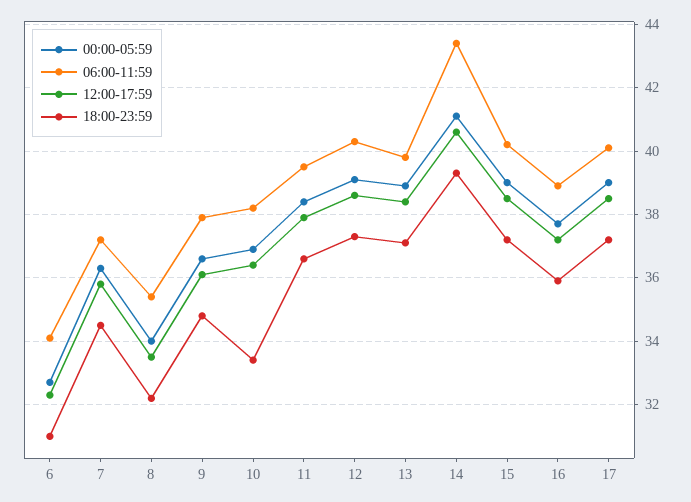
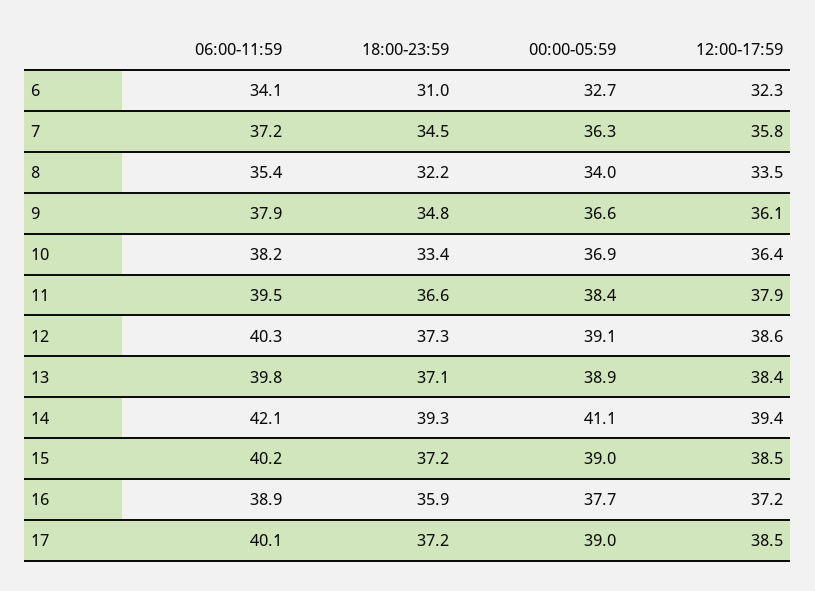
  {
    "00:00-05:59": {
      "6": 32.7,
      "7": 36.3,
      "8": 34,
      "9": 36.6,
      "10": 36.9,
      "11": 38.4,
      "12": 39.1,
      "13": 38.9,
      "14": 41.1,
      "15": 39,
      "16": 37.7,
      "17": 39
    },
    "06:00-11:59": {
      "6": 34.1,
      "7": 37.2,
      "8": 35.4,
      "9": 37.9,
      "10": 38.2,
      "11": 39.5,
      "12": 40.3,
      "13": 39.8,
-     "14": 43.5,
+     "14": 42.1,
      "15": 40.2,
      "16": 38.9,
      "17": 40.1
    },
    "12:00-17:59": {
      "6": 32.3,
      "7": 35.8,
      "8": 33.5,
      "9": 36.1,
      "10": 36.4,
      "11": 37.9,
      "12": 38.6,
      "13": 38.4,
-     "14": 40.5,
+     "14": 39.4,
      "15": 38.5,
      "16": 37.2,
      "17": 38.5
    },
    "18:00-23:59": {
      "6": 31,
      "7": 34.5,
      "8": 32.2,
      "9": 34.8,
      "10": 33.4,
      "11": 36.6,
      "12": 37.3,
      "13": 37.1,
      "14": 39.3,
      "15": 37.2,
      "16": 35.9,
      "17": 37.2
    }
  }

